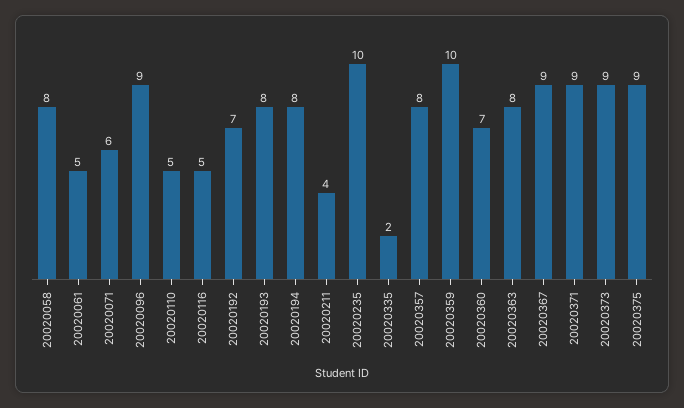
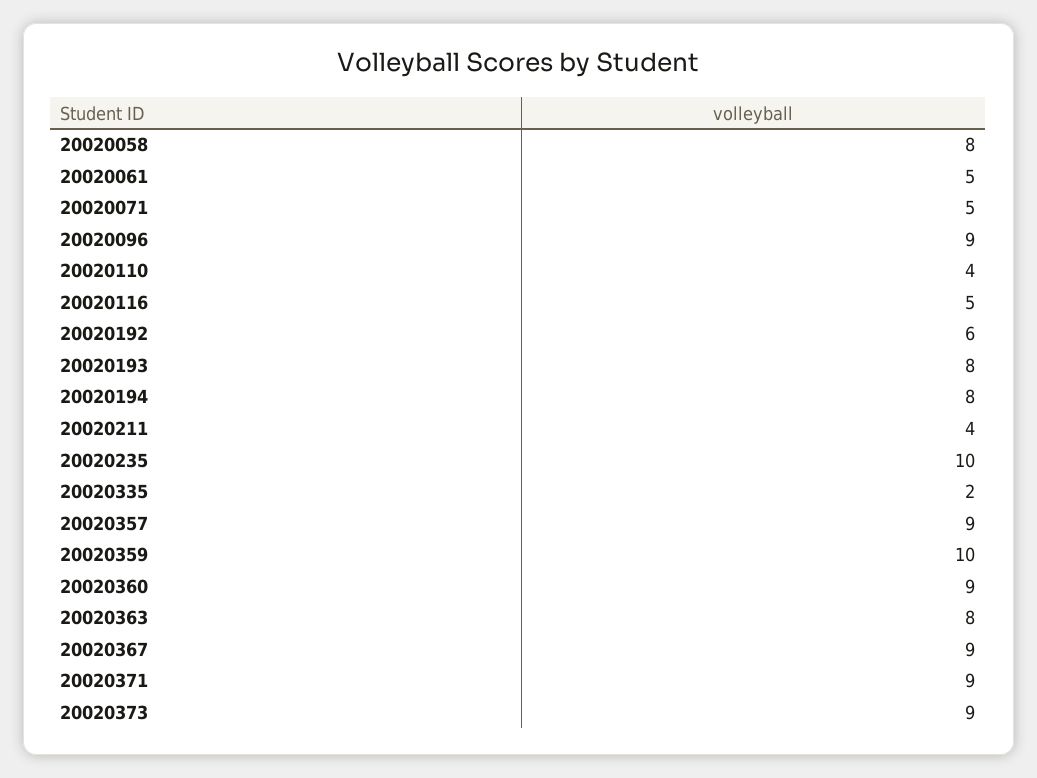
  {
    "20020058": 8,
    "20020061": 5,
-   "20020071": 6,
+   "20020071": 5,
    "20020096": 9,
-   "20020110": 5,
+   "20020110": 4,
    "20020116": 5,
-   "20020192": 7,
+   "20020192": 6,
    "20020193": 8,
    "20020194": 8,
    "20020211": 4,
    "20020235": 10,
    "20020335": 2,
-   "20020357": 8,
+   "20020357": 9,
    "20020359": 10,
-   "20020360": 7,
+   "20020360": 9,
    "20020363": 8,
    "20020367": 9,
    "20020371": 9,
-   "20020373": 9,
+   "20020373": 9
-   "20020375": 9
  }

